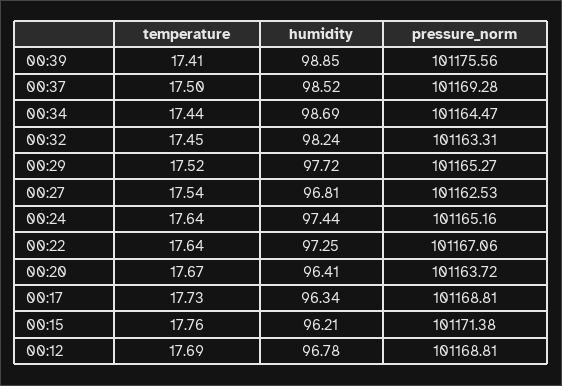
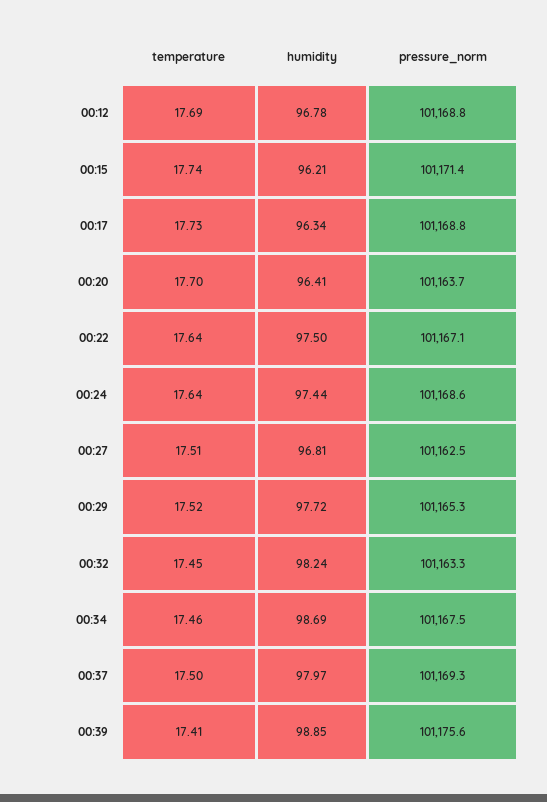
  {
    "temperature": {
      "00:39": 17.41,
      "00:37": 17.5,
-     "00:34": 17.44,
+     "00:34": 17.46,
      "00:32": 17.45,
      "00:29": 17.52,
-     "00:27": 17.54,
+     "00:27": 17.51,
      "00:24": 17.64,
      "00:22": 17.64,
-     "00:20": 17.67,
+     "00:20": 17.7,
      "00:17": 17.73,
-     "00:15": 17.76,
+     "00:15": 17.74,
      "00:12": 17.69
    },
    "humidity": {
      "00:39": 98.85,
-     "00:37": 98.52,
+     "00:37": 97.97,
      "00:34": 98.69,
      "00:32": 98.24,
      "00:29": 97.72,
      "00:27": 96.81,
      "00:24": 97.44,
-     "00:22": 97.25,
+     "00:22": 97.5,
      "00:20": 96.41,
      "00:17": 96.34,
      "00:15": 96.21,
      "00:12": 96.78
    },
    "pressure_norm": {
      "00:39": 101175.56,
      "00:37": 101169.28,
-     "00:34": 101164.47,
+     "00:34": 101167.5,
      "00:32": 101163.31,
      "00:29": 101165.27,
      "00:27": 101162.53,
-     "00:24": 101165.16,
+     "00:24": 101168.6,
      "00:22": 101167.06,
      "00:20": 101163.72,
      "00:17": 101168.81,
      "00:15": 101171.38,
      "00:12": 101168.81
    }
  }

